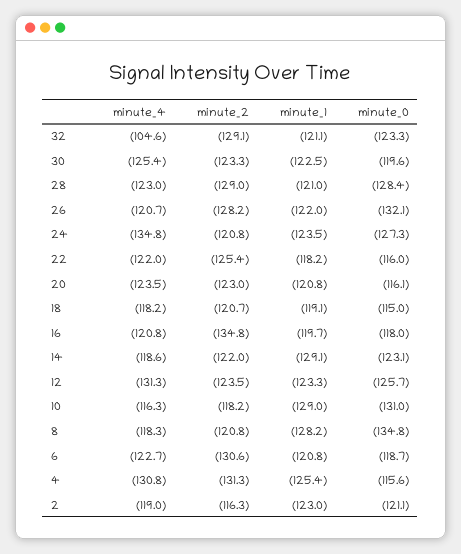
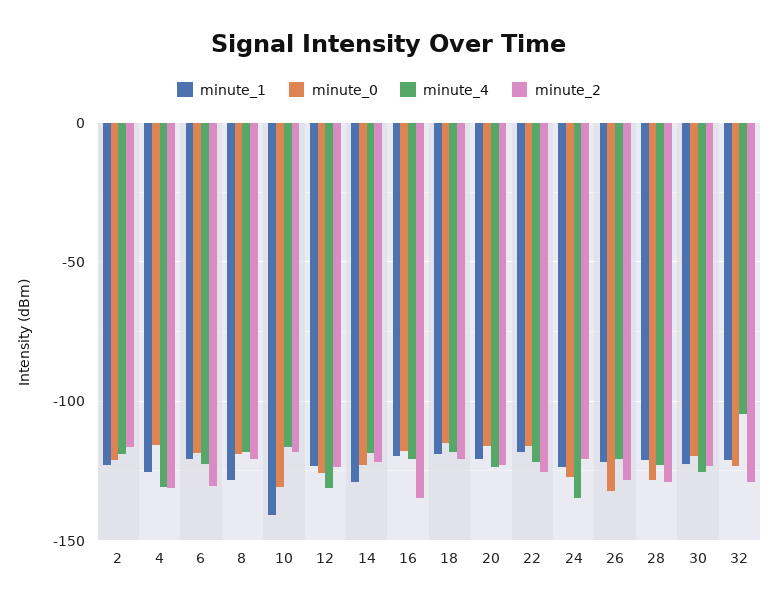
  {
    "minute_4": {
      "32": -104.6,
      "30": -125.4,
      "28": -123,
      "26": -120.7,
      "24": -134.8,
      "22": -122,
      "20": -123.5,
      "18": -118.2,
      "16": -120.8,
      "14": -118.6,
      "12": -131.3,
      "10": -116.3,
      "8": -118.3,
      "6": -122.7,
      "4": -130.8,
      "2": -119
    },
    "minute_2": {
      "32": -129.1,
      "30": -123.3,
      "28": -129,
      "26": -128.2,
      "24": -120.8,
      "22": -125.4,
      "20": -123,
      "18": -120.7,
      "16": -134.8,
      "14": -122,
      "12": -123.5,
      "10": -118.2,
      "8": -120.8,
      "6": -130.6,
      "4": -131.3,
      "2": -116.3
    },
    "minute_1": {
      "32": -121.1,
      "30": -122.5,
      "28": -121,
      "26": -122,
      "24": -123.5,
      "22": -118.2,
      "20": -120.8,
      "18": -119.1,
      "16": -119.7,
      "14": -129.1,
      "12": -123.3,
-     "10": -129,
+     "10": -140,
      "8": -128.2,
      "6": -120.8,
      "4": -125.4,
      "2": -123
    },
    "minute_0": {
      "32": -123.3,
      "30": -119.6,
      "28": -128.4,
      "26": -132.1,
      "24": -127.3,
      "22": -116,
      "20": -116.1,
      "18": -115,
      "16": -118,
      "14": -123.1,
      "12": -125.7,
      "10": -131,
-     "8": -134.8,
+     "8": -120,
      "6": -118.7,
      "4": -115.6,
      "2": -121.1
    }
  }

